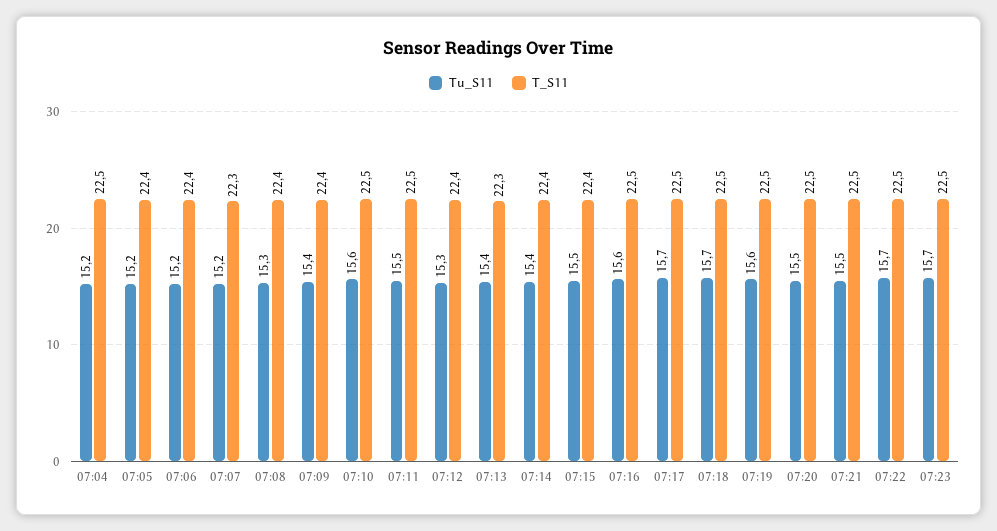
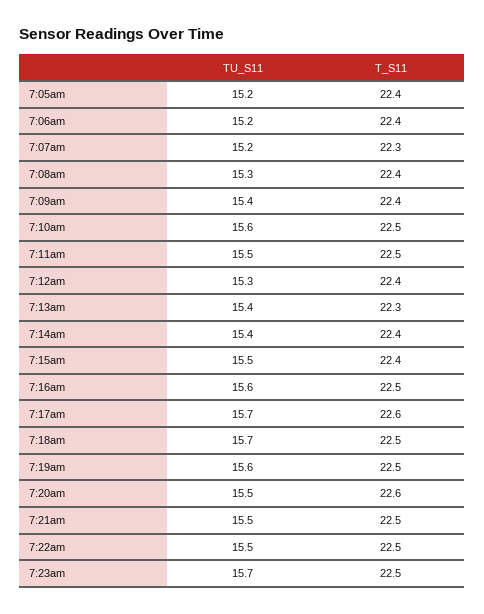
  {
    "Tu_S11": {
-     "07:04": 15.2,
      "07:05": 15.2,
      "07:06": 15.2,
      "07:07": 15.2,
      "07:08": 15.3,
      "07:09": 15.4,
      "07:10": 15.6,
      "07:11": 15.5,
      "07:12": 15.3,
      "07:13": 15.4,
      "07:14": 15.4,
      "07:15": 15.5,
      "07:16": 15.6,
      "07:17": 15.7,
      "07:18": 15.7,
      "07:19": 15.6,
      "07:20": 15.5,
      "07:21": 15.5,
-     "07:22": 15.7,
+     "07:22": 15.5,
      "07:23": 15.7
    },
    "T_S11": {
-     "07:04": 22.5,
      "07:05": 22.4,
      "07:06": 22.4,
      "07:07": 22.3,
      "07:08": 22.4,
      "07:09": 22.4,
      "07:10": 22.5,
      "07:11": 22.5,
      "07:12": 22.4,
      "07:13": 22.3,
      "07:14": 22.4,
      "07:15": 22.4,
      "07:16": 22.5,
-     "07:17": 22.5,
+     "07:17": 22.6,
      "07:18": 22.5,
      "07:19": 22.5,
-     "07:20": 22.5,
+     "07:20": 22.6,
      "07:21": 22.5,
      "07:22": 22.5,
      "07:23": 22.5
    }
  }

